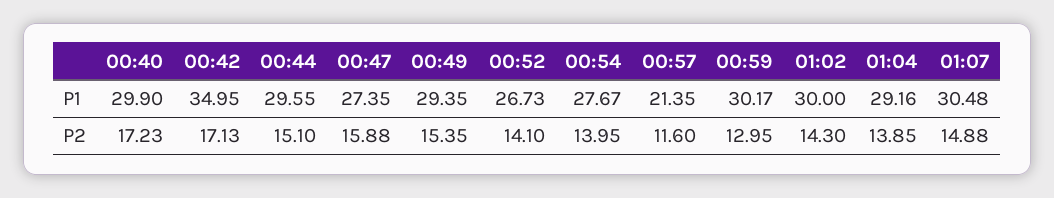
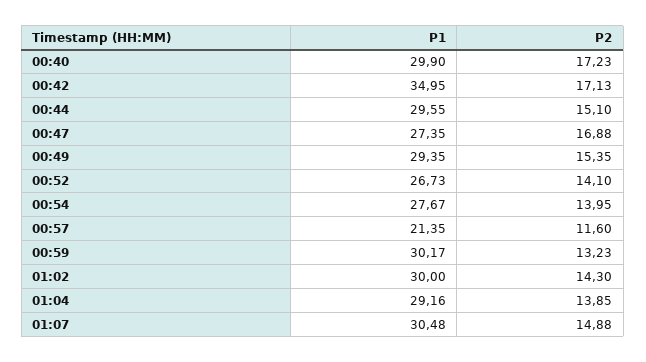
  {
    "00:40": {
      "P1": 29.9,
      "P2": 17.23
    },
    "00:42": {
      "P1": 34.95,
      "P2": 17.13
    },
    "00:44": {
      "P1": 29.55,
      "P2": 15.1
    },
    "00:47": {
      "P1": 27.35,
-     "P2": 15.88
+     "P2": 16.88
    },
    "00:49": {
      "P1": 29.35,
      "P2": 15.35
    },
    "00:52": {
      "P1": 26.73,
      "P2": 14.1
    },
    "00:54": {
      "P1": 27.67,
      "P2": 13.95
    },
    "00:57": {
      "P1": 21.35,
      "P2": 11.6
    },
    "00:59": {
      "P1": 30.17,
-     "P2": 12.95
+     "P2": 13.23
    },
    "01:02": {
      "P1": 30,
      "P2": 14.3
    },
    "01:04": {
      "P1": 29.16,
      "P2": 13.85
    },
    "01:07": {
      "P1": 30.48,
      "P2": 14.88
    }
  }

